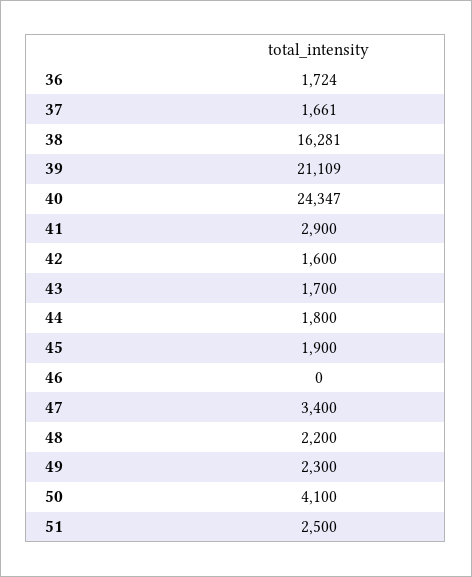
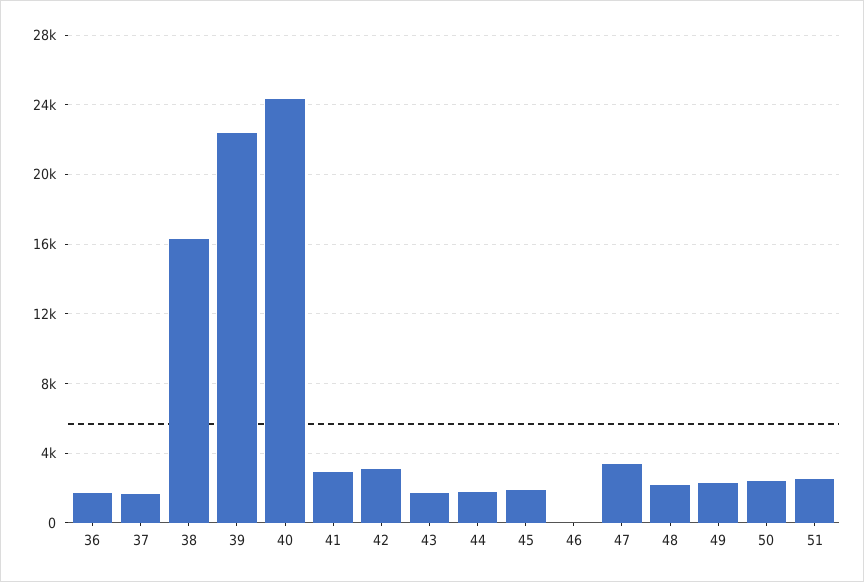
  {
    "36": 1724,
    "37": 1661,
    "38": 16281,
-   "39": 21109,
+   "39": 22500,
    "40": 24347,
    "41": 2900,
-   "42": 1600,
+   "42": 3000,
    "43": 1700,
    "44": 1800,
    "45": 1900,
    "46": 0,
    "47": 3400,
    "48": 2200,
    "49": 2300,
-   "50": 4100,
+   "50": 2500,
    "51": 2500
  }

